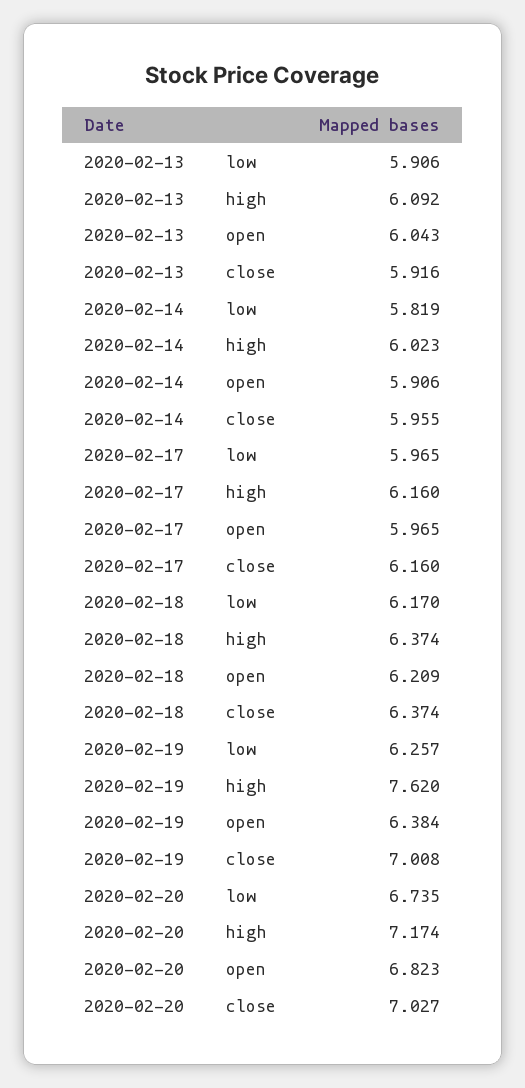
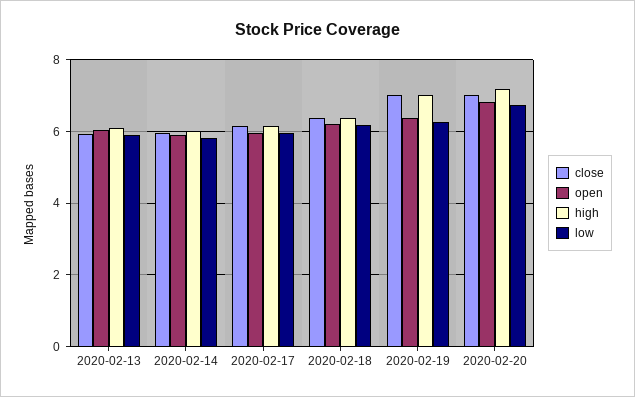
  {
    "low": {
      "2020-02-13": 5.906,
      "2020-02-14": 5.819,
      "2020-02-17": 5.965,
      "2020-02-18": 6.17,
      "2020-02-19": 6.257,
      "2020-02-20": 6.735
    },
    "high": {
      "2020-02-13": 6.092,
      "2020-02-14": 6.023,
      "2020-02-17": 6.16,
      "2020-02-18": 6.374,
-     "2020-02-19": 7.62,
+     "2020-02-19": 7,
      "2020-02-20": 7.174
    },
    "open": {
      "2020-02-13": 6.043,
      "2020-02-14": 5.906,
      "2020-02-17": 5.965,
      "2020-02-18": 6.209,
      "2020-02-19": 6.384,
      "2020-02-20": 6.823
    },
    "close": {
      "2020-02-13": 5.916,
      "2020-02-14": 5.955,
      "2020-02-17": 6.16,
      "2020-02-18": 6.374,
      "2020-02-19": 7.008,
      "2020-02-20": 7.027
    }
  }

